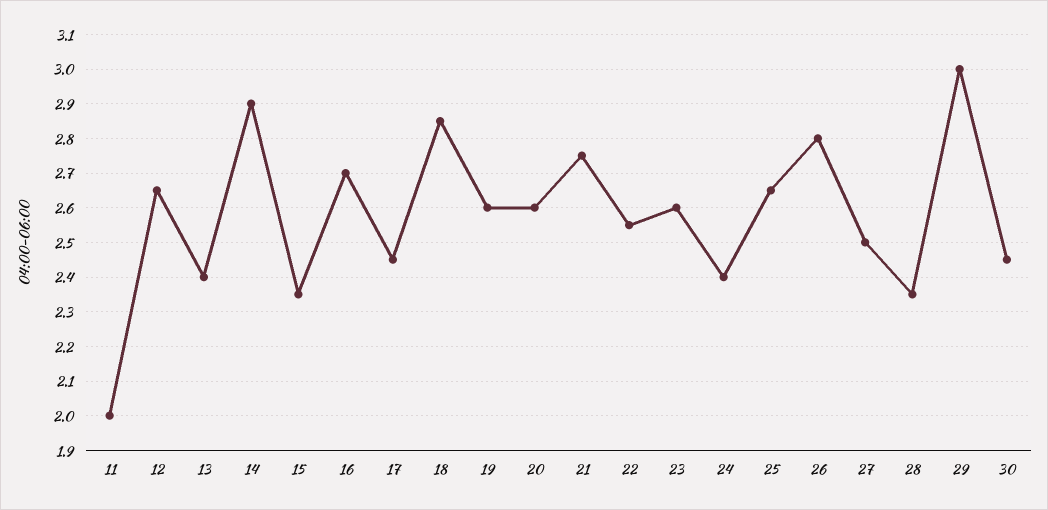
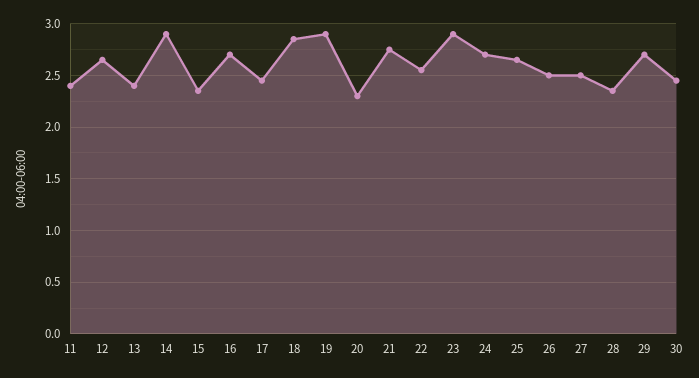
  {
-   "11": 2,
+   "11": 2.4,
    "12": 2.65,
    "13": 2.4,
    "14": 2.9,
    "15": 2.35,
    "16": 2.7,
    "17": 2.45,
    "18": 2.85,
-   "19": 2.6,
+   "19": 2.9,
-   "20": 2.6,
+   "20": 2.3,
    "21": 2.75,
    "22": 2.55,
-   "23": 2.6,
+   "23": 2.9,
-   "24": 2.4,
+   "24": 2.7,
    "25": 2.65,
-   "26": 2.8,
+   "26": 2.5,
    "27": 2.5,
    "28": 2.35,
-   "29": 3,
+   "29": 2.7,
    "30": 2.45
  }

